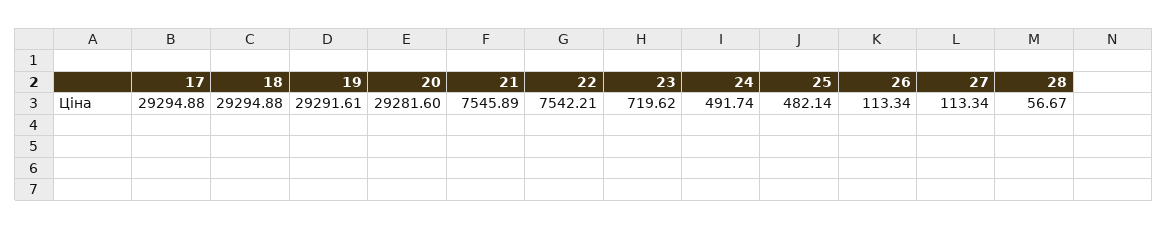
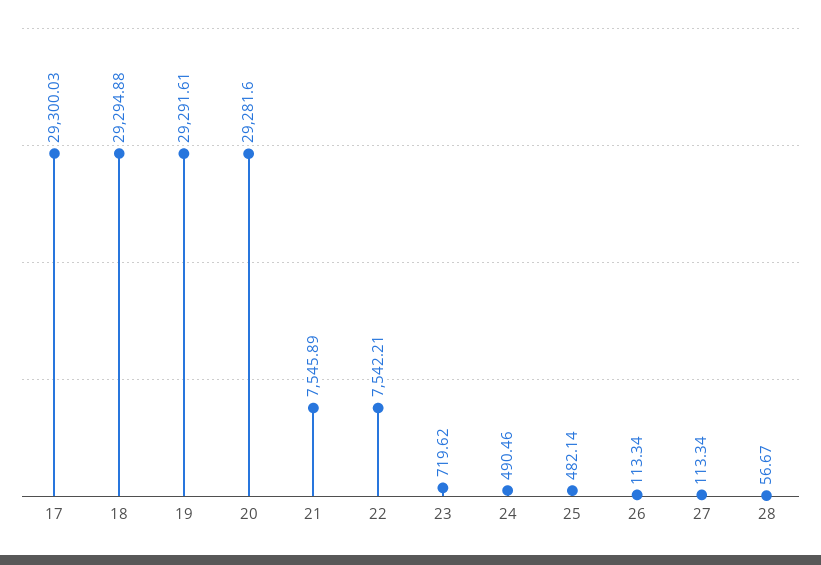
  {
-   "17": 29294.88,
+   "17": 29300.03,
    "18": 29294.88,
    "19": 29291.61,
    "20": 29281.6,
    "21": 7545.89,
    "22": 7542.21,
    "23": 719.62,
-   "24": 491.74,
+   "24": 490.46,
    "25": 482.14,
    "26": 113.34,
    "27": 113.34,
    "28": 56.67
  }

